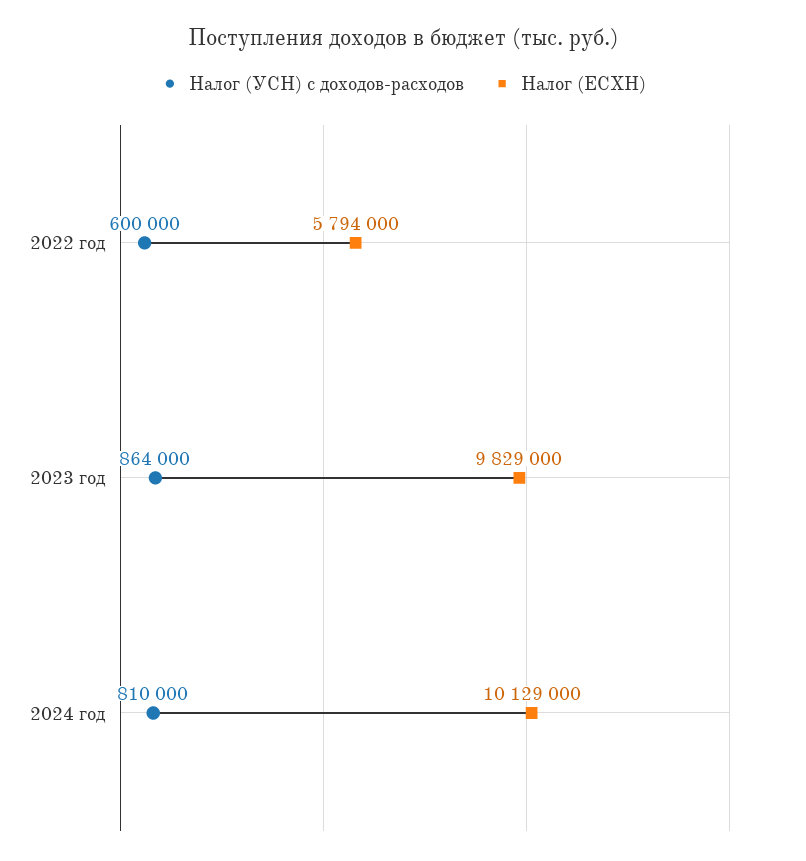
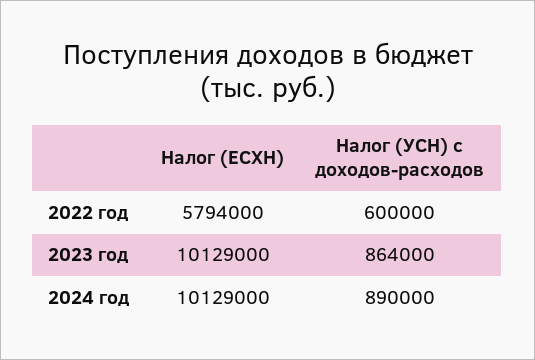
  {
    "Налог (УСН) с доходов-расходов": {
      "2022 год": 600000,
      "2023 год": 864000,
-     "2024 год": 810000
+     "2024 год": 890000
    },
    "Налог (ЕСХН)": {
      "2022 год": 5794000,
-     "2023 год": 9829000,
+     "2023 год": 10129000,
      "2024 год": 10129000
    }
  }

